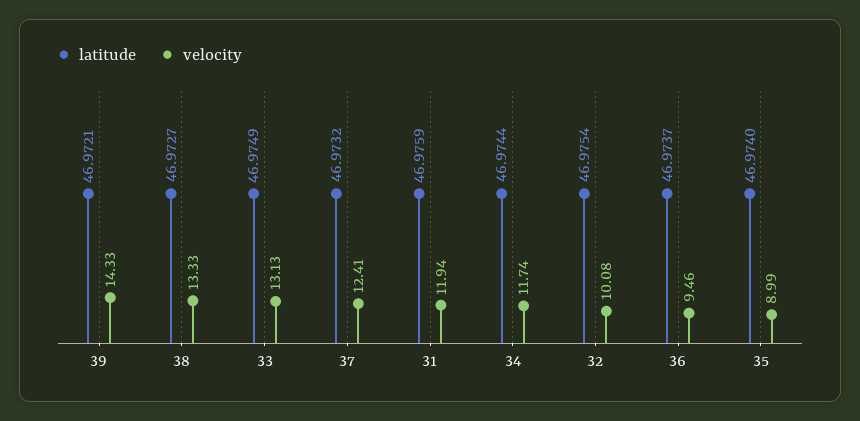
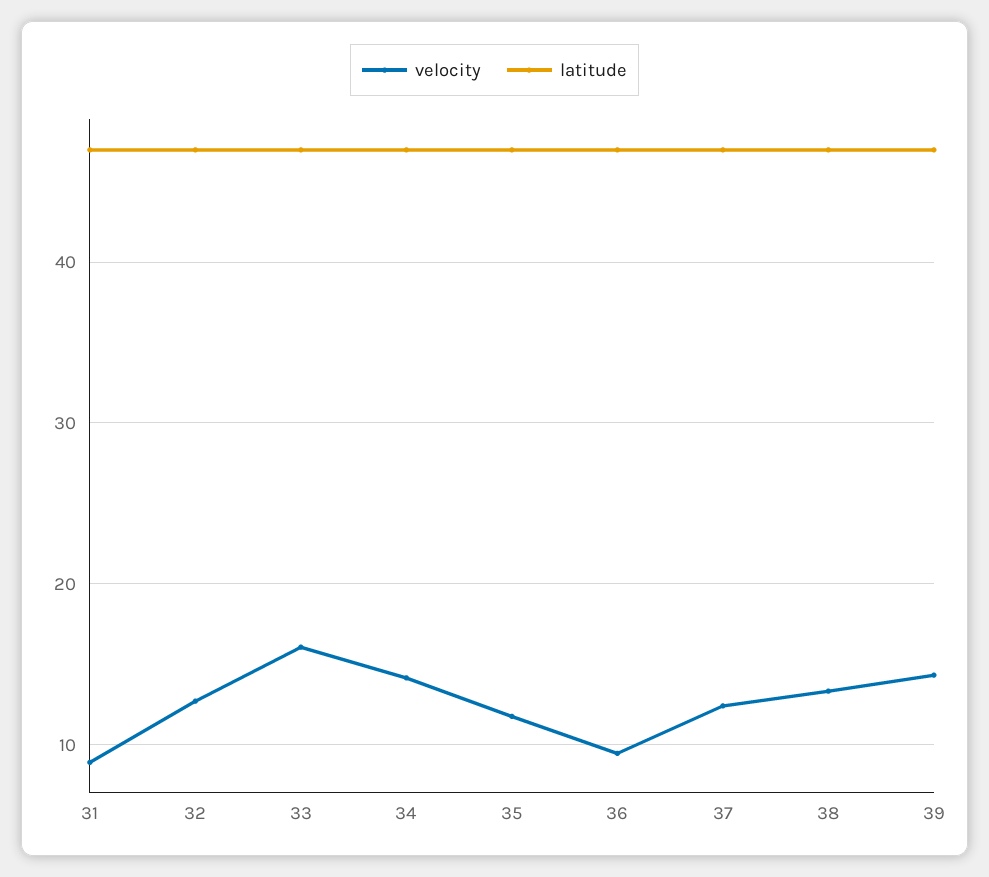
  {
    "latitude": {
      "39": 46.9721,
      "38": 46.9727,
      "33": 46.9749,
      "37": 46.9732,
      "31": 46.9759,
      "34": 46.9744,
      "32": 46.9754,
      "36": 46.9737,
      "35": 46.974
    },
    "velocity": {
      "39": 14.33,
      "38": 13.33,
-     "33": 13.13,
+     "33": 16,
      "37": 12.41,
-     "31": 11.94,
+     "31": 9,
-     "34": 11.74,
+     "34": 14,
-     "32": 10.08,
+     "32": 13,
      "36": 9.46,
-     "35": 8.99
+     "35": 12
    }
  }

